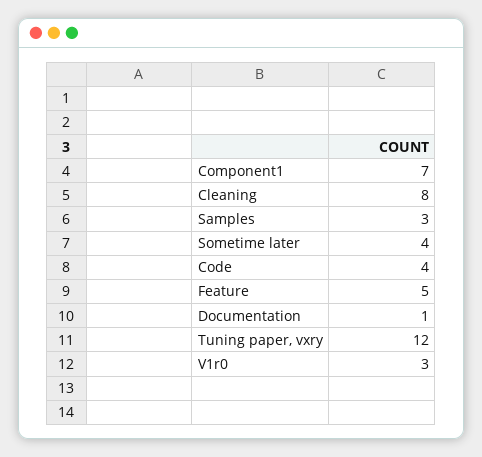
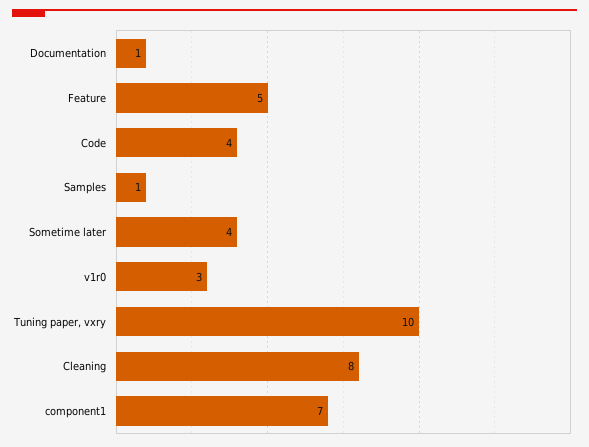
  {
    "Component1": 7,
    "Cleaning": 8,
-   "Samples": 3,
+   "Samples": 1,
    "Sometime later": 4,
    "Code": 4,
    "Feature": 5,
    "Documentation": 1,
-   "Tuning paper, vxry": 12,
+   "Tuning paper, vxry": 10,
    "V1r0": 3
  }

